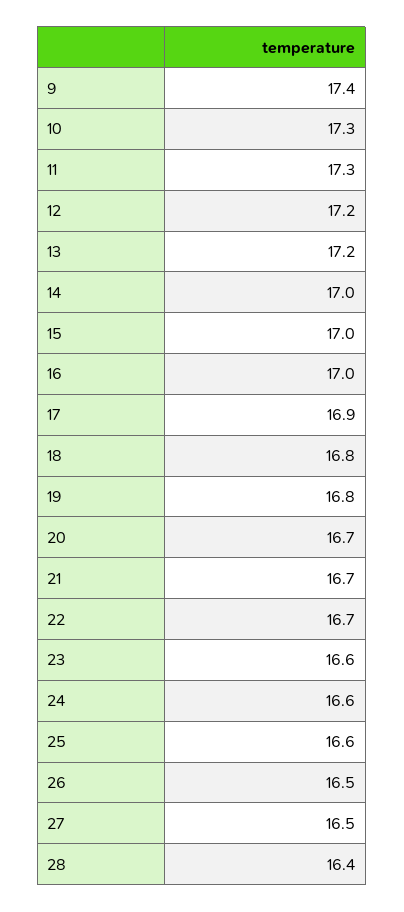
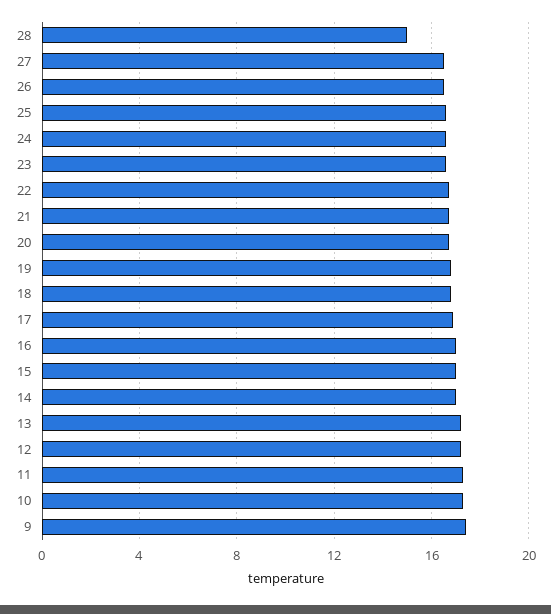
  {
    "9": 17.4,
    "10": 17.3,
    "11": 17.3,
    "12": 17.2,
    "13": 17.2,
    "14": 17,
    "15": 17,
    "16": 17,
    "17": 16.9,
    "18": 16.8,
    "19": 16.8,
    "20": 16.7,
    "21": 16.7,
    "22": 16.7,
    "23": 16.6,
    "24": 16.6,
    "25": 16.6,
    "26": 16.5,
    "27": 16.5,
-   "28": 16.4
+   "28": 15
  }

